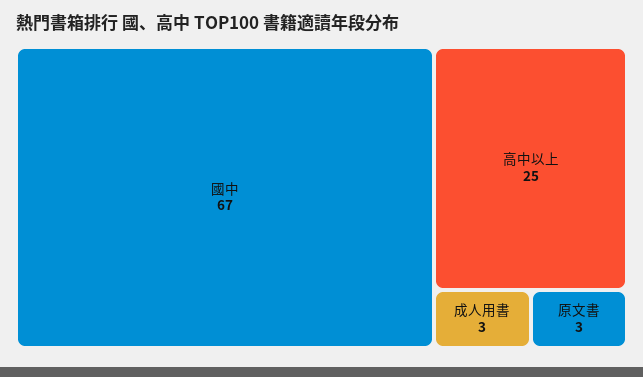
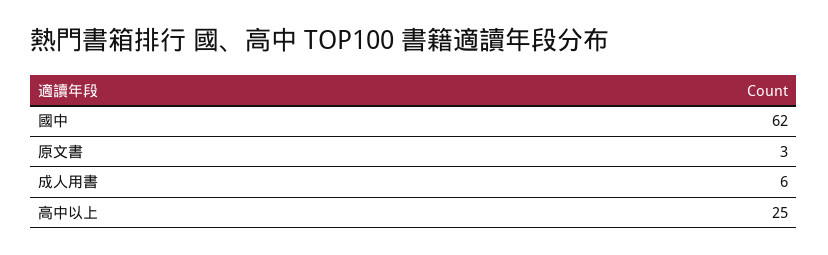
  {
-   "國中": 67,
+   "國中": 62,
    "高中以上": 25,
-   "成人用書": 3,
+   "成人用書": 6,
    "原文書": 3
  }

